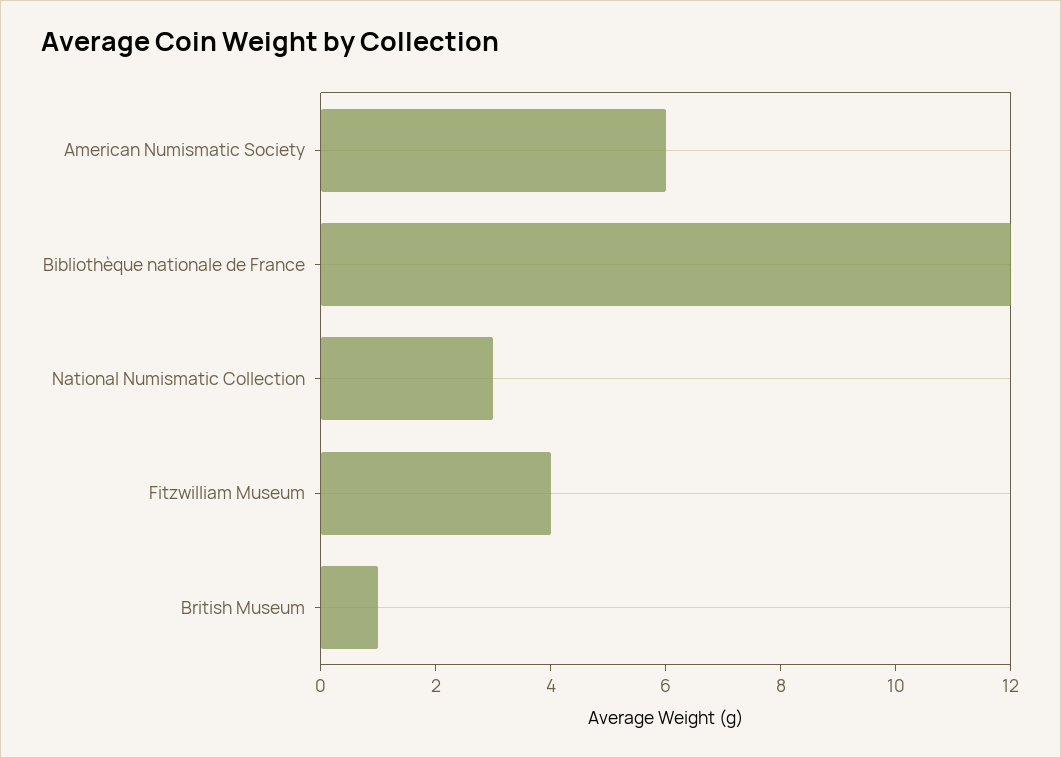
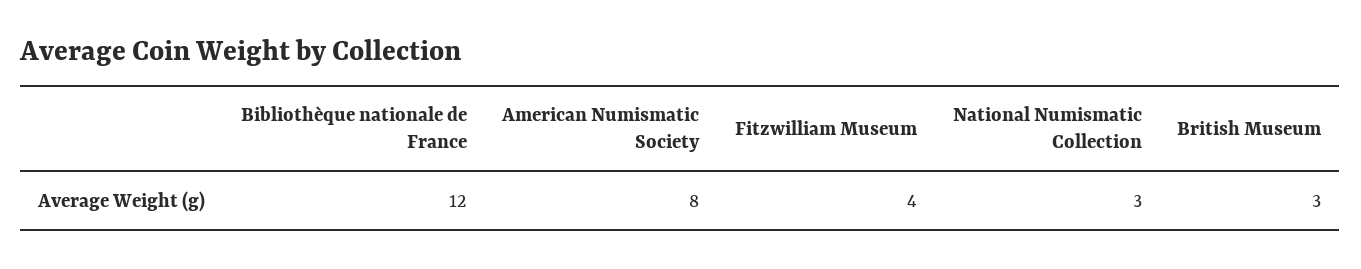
  {
-   "American Numismatic Society": 6,
+   "American Numismatic Society": 8,
    "Bibliothèque nationale de France": 12,
    "National Numismatic Collection": 3,
    "Fitzwilliam Museum": 4,
-   "British Museum": 1
+   "British Museum": 3
  }

